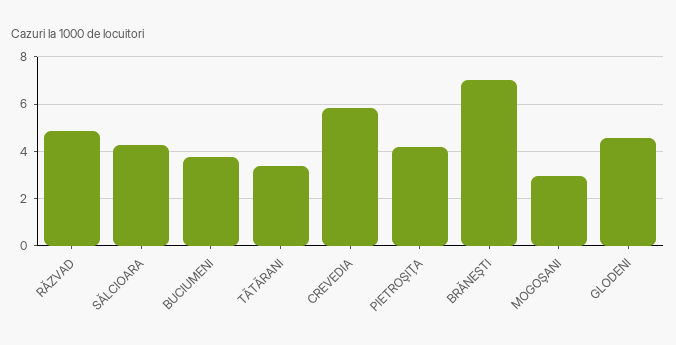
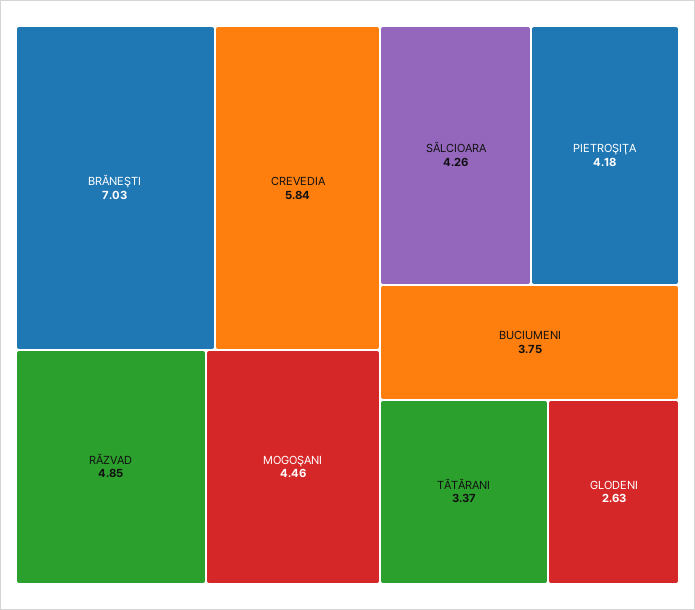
  {
    "RĂZVAD": 4.85,
    "SĂLCIOARA": 4.26,
    "BUCIUMENI": 3.75,
    "TĂTĂRANI": 3.37,
    "CREVEDIA": 5.84,
    "PIETROŞIŢA": 4.18,
    "BRĂNEŞTI": 7.03,
-   "MOGOŞANI": 3,
+   "MOGOŞANI": 4.46,
-   "GLODENI": 4.5
+   "GLODENI": 2.63
  }

